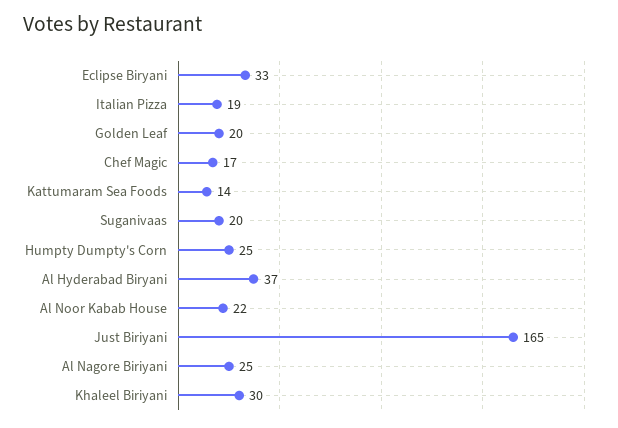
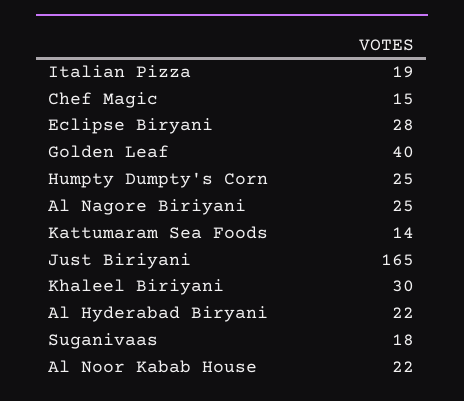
  {
-   "Eclipse Biryani": 33,
+   "Eclipse Biryani": 28,
    "Italian Pizza": 19,
-   "Golden Leaf": 20,
+   "Golden Leaf": 40,
-   "Chef Magic": 17,
+   "Chef Magic": 15,
    "Kattumaram Sea Foods": 14,
-   "Suganivaas": 20,
+   "Suganivaas": 18,
    "Humpty Dumpty's Corn": 25,
-   "Al Hyderabad Biryani": 37,
+   "Al Hyderabad Biryani": 22,
    "Al Noor Kabab House": 22,
    "Just Biriyani": 165,
    "Al Nagore Biriyani": 25,
    "Khaleel Biriyani": 30
  }

